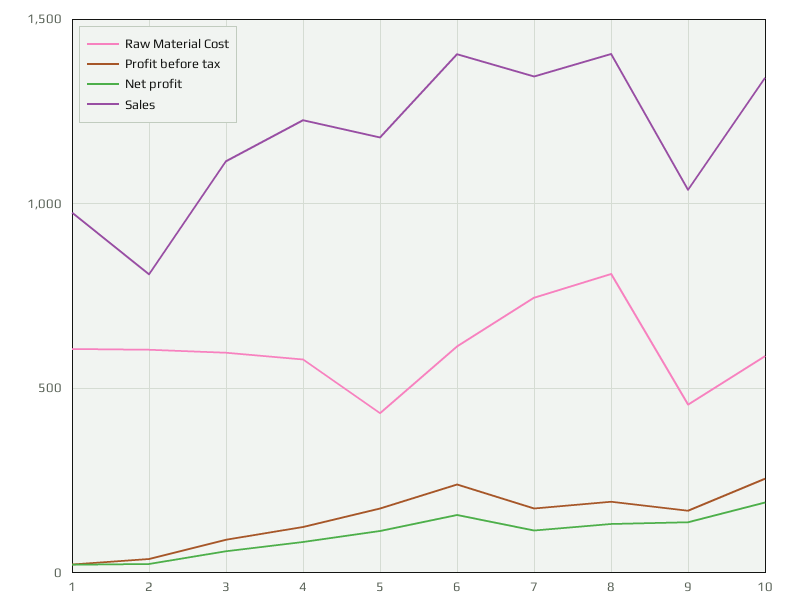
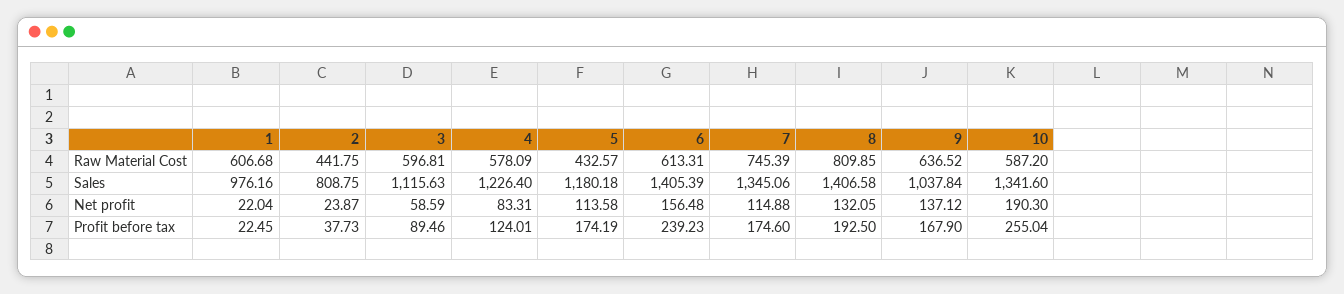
  {
    "Raw Material Cost": {
      "1": 606.68,
-     "2": 600,
+     "2": 441.75,
      "3": 596.81,
      "4": 578.09,
      "5": 432.57,
      "6": 613.31,
      "7": 745.39,
      "8": 809.85,
-     "9": 450,
+     "9": 636.52,
      "10": 587.2
    },
    "Profit before tax": {
      "1": 22.45,
      "2": 37.73,
      "3": 89.46,
      "4": 124.01,
      "5": 174.19,
      "6": 239.23,
      "7": 174.6,
      "8": 192.5,
      "9": 167.9,
      "10": 255.04
    },
    "Net profit": {
      "1": 22.04,
      "2": 23.87,
      "3": 58.59,
      "4": 83.31,
      "5": 113.58,
      "6": 156.48,
      "7": 114.88,
      "8": 132.05,
      "9": 137.12,
      "10": 190.3
    },
    "Sales": {
      "1": 976.16,
      "2": 808.75,
      "3": 1115.63,
      "4": 1226.4,
      "5": 1180.18,
      "6": 1405.39,
      "7": 1345.06,
      "8": 1406.58,
      "9": 1037.84,
      "10": 1341.6
    }
  }

